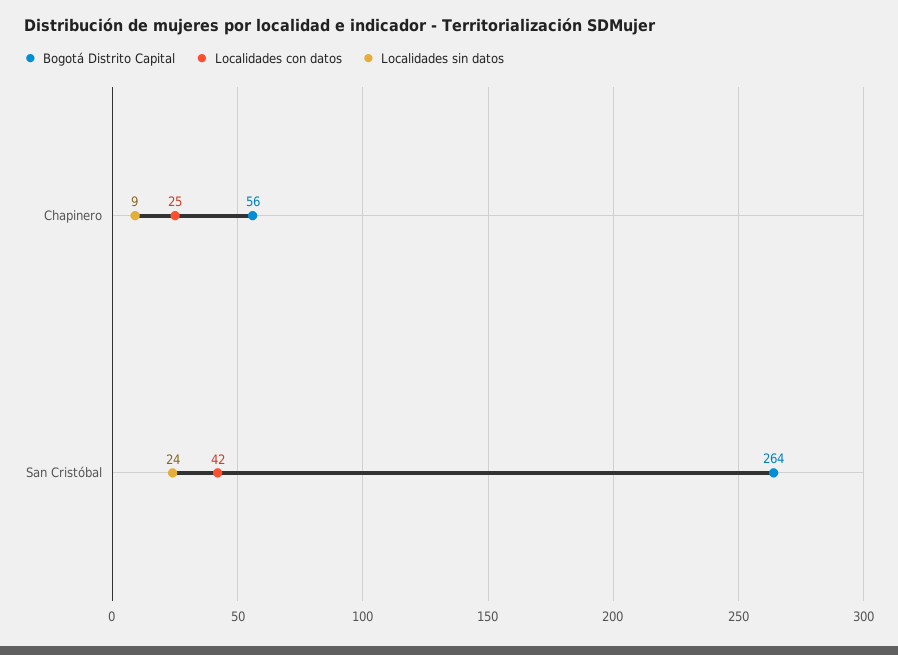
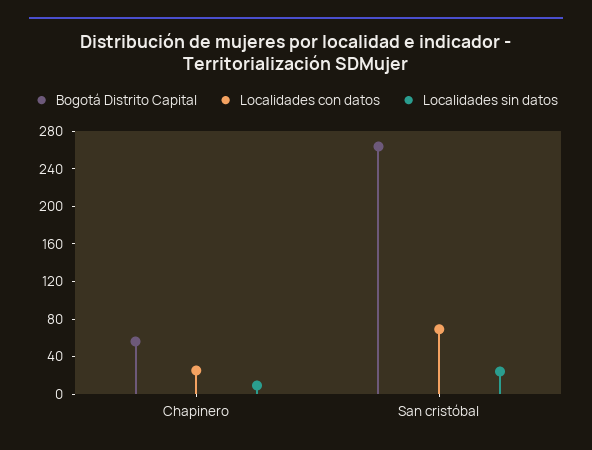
  {
    "Bogotá Distrito Capital": {
      "Chapinero": 56,
      "San Cristóbal": 264
    },
    "Localidades con datos": {
      "Chapinero": 25,
-     "San Cristóbal": 42
+     "San Cristóbal": 70
    },
    "Localidades sin datos": {
      "Chapinero": 9,
      "San Cristóbal": 24
    }
  }

